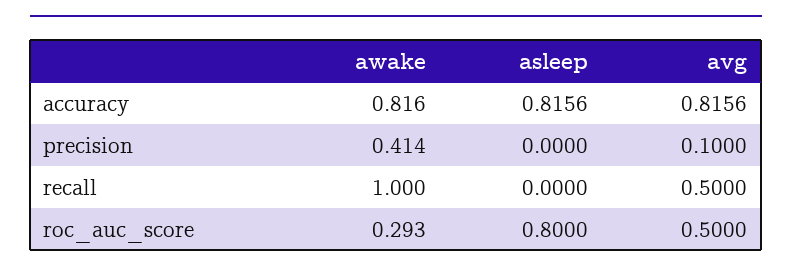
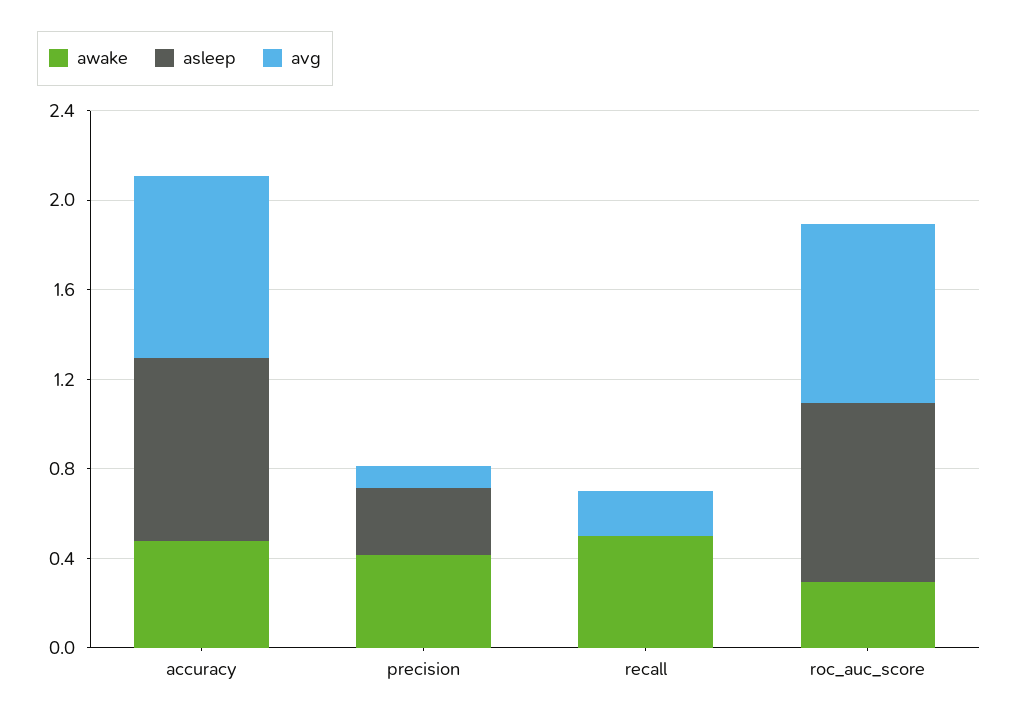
  {
    "awake": {
-     "accuracy": 0.816,
+     "accuracy": 0.5,
      "precision": 0.414,
-     "recall": 1,
+     "recall": 0.5,
      "roc_auc_score": 0.293
    },
    "asleep": {
      "accuracy": 0.8156,
-     "precision": 0,
+     "precision": 0.3,
      "recall": 0,
      "roc_auc_score": 0.8
    },
    "avg": {
      "accuracy": 0.8156,
      "precision": 0.1,
-     "recall": 0.5,
+     "recall": 0.2,
-     "roc_auc_score": 0.5
+     "roc_auc_score": 0.8
    }
  }

